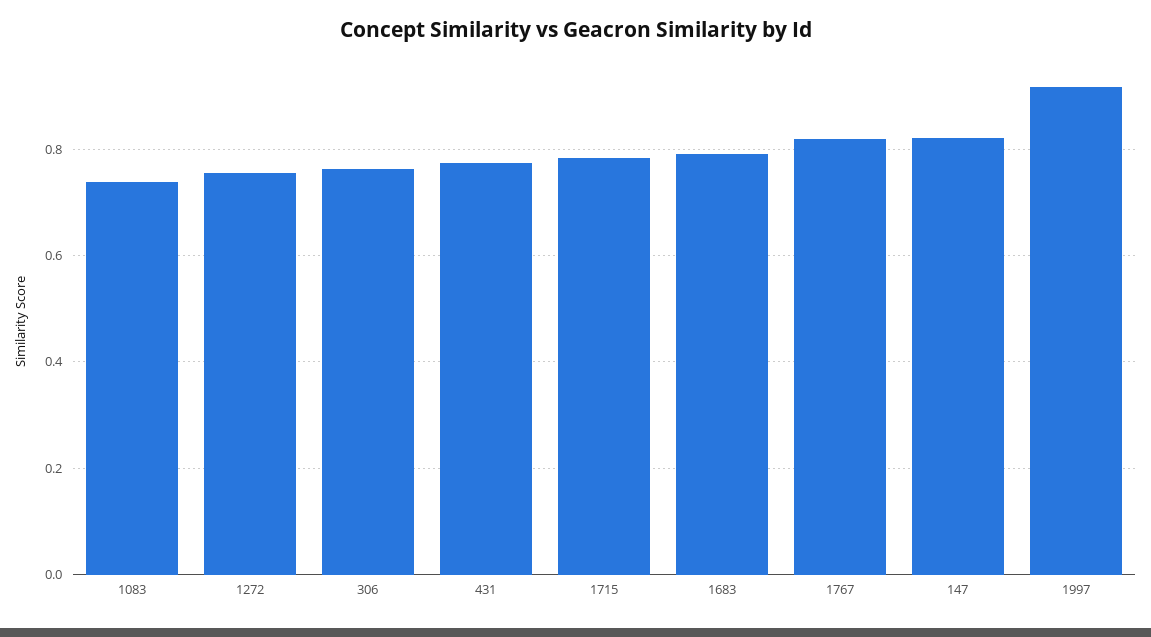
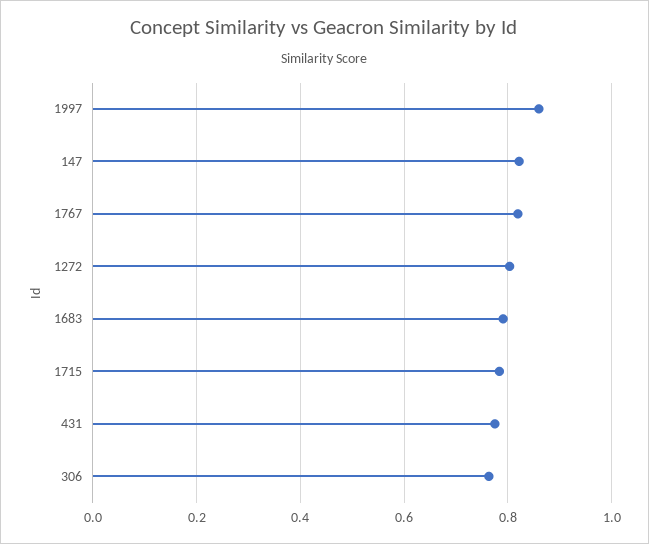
  {
-   "1083": 0.74,
-   "1272": 0.76,
+   "1272": 0.8,
    "306": 0.76,
    "431": 0.78,
    "1715": 0.78,
    "1683": 0.8,
    "1767": 0.82,
    "147": 0.82,
-   "1997": 0.92
+   "1997": 0.86
  }

